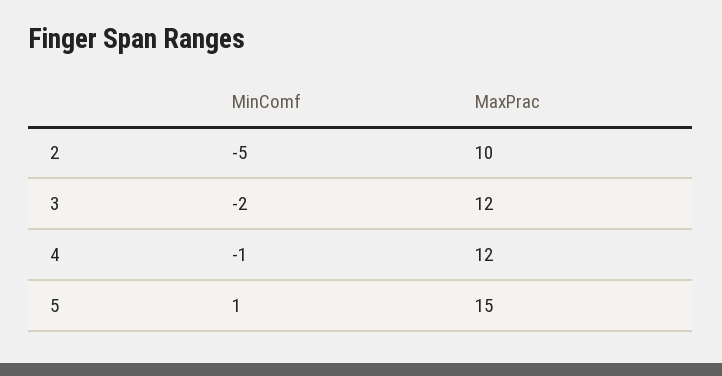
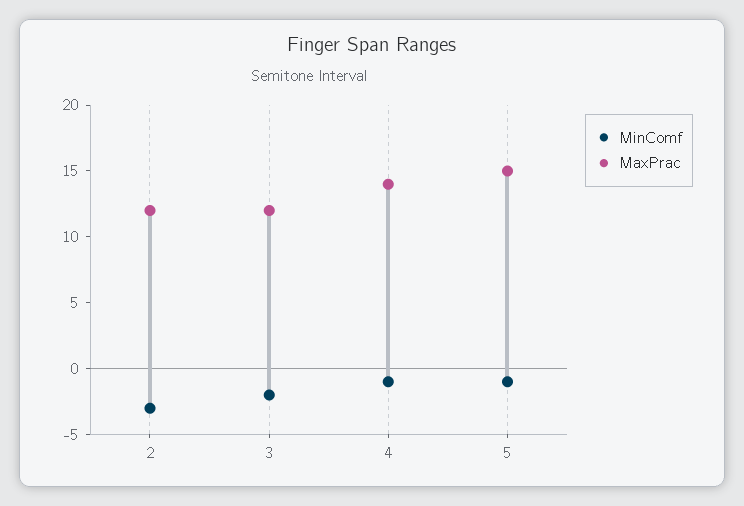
  {
    "MinComf": {
-     "2": -5,
+     "2": -3,
      "3": -2,
      "4": -1,
-     "5": 1
+     "5": -1
    },
    "MaxPrac": {
-     "2": 10,
+     "2": 12,
      "3": 12,
-     "4": 12,
+     "4": 14,
      "5": 15
    }
  }

